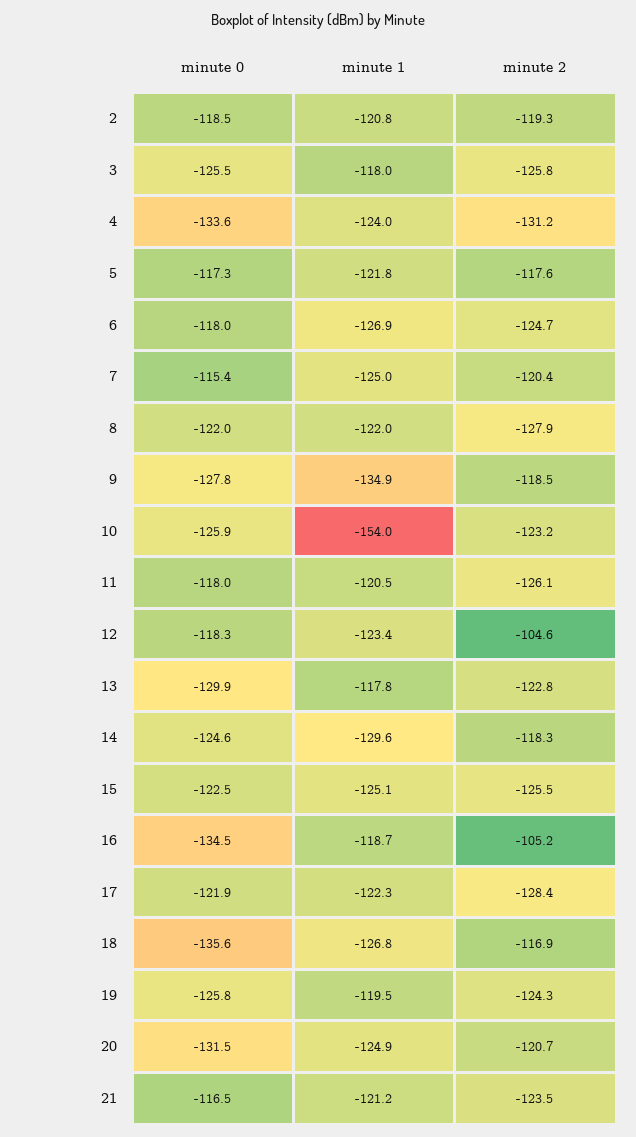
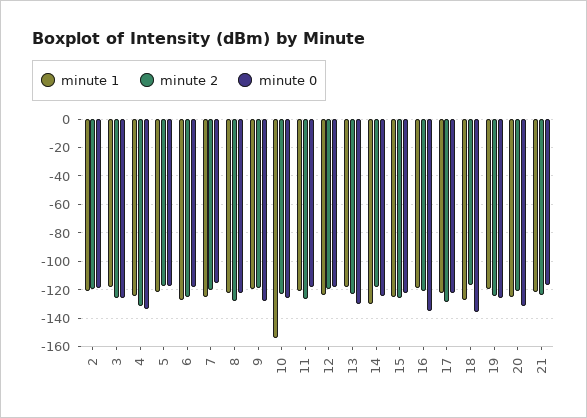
  {
    "minute 0": {
      "2": -118.5,
      "3": -125.5,
      "4": -133.6,
      "5": -117.3,
      "6": -118,
      "7": -115.4,
      "8": -122,
      "9": -127.8,
      "10": -125.9,
      "11": -118,
      "12": -118.3,
      "13": -129.9,
      "14": -124.6,
      "15": -122.5,
      "16": -134.5,
      "17": -121.9,
      "18": -135.6,
      "19": -125.8,
      "20": -131.5,
      "21": -116.5
    },
    "minute 1": {
      "2": -120.8,
      "3": -118,
      "4": -124,
      "5": -121.8,
      "6": -126.9,
      "7": -125,
      "8": -122,
-     "9": -134.9,
+     "9": -120,
      "10": -154,
      "11": -120.5,
      "12": -123.4,
      "13": -117.8,
      "14": -129.6,
      "15": -125.1,
      "16": -118.7,
      "17": -122.3,
      "18": -126.8,
      "19": -119.5,
      "20": -124.9,
      "21": -121.2
    },
    "minute 2": {
      "2": -119.3,
      "3": -125.8,
      "4": -131.2,
      "5": -117.6,
      "6": -124.7,
      "7": -120.4,
      "8": -127.9,
      "9": -118.5,
      "10": -123.2,
      "11": -126.1,
-     "12": -104.6,
+     "12": -120,
      "13": -122.8,
      "14": -118.3,
      "15": -125.5,
-     "16": -105.2,
+     "16": -120,
      "17": -128.4,
      "18": -116.9,
      "19": -124.3,
      "20": -120.7,
      "21": -123.5
    }
  }

